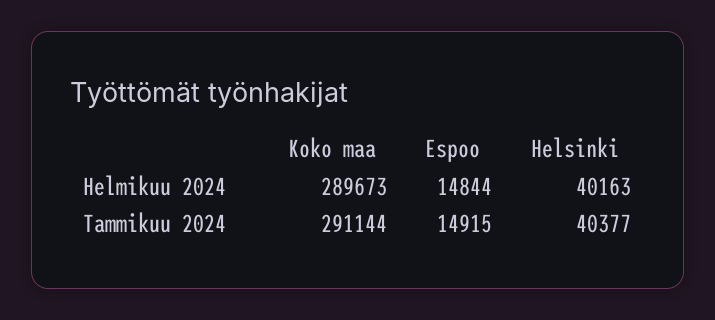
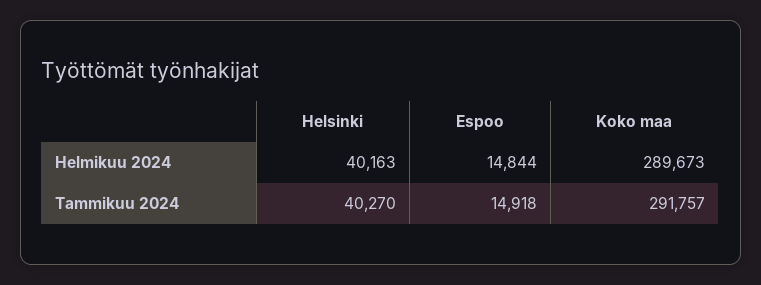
  {
    "Koko maa": {
      "Helmikuu 2024": 289673,
-     "Tammikuu 2024": 291144
+     "Tammikuu 2024": 291757
    },
    "Espoo": {
      "Helmikuu 2024": 14844,
-     "Tammikuu 2024": 14915
+     "Tammikuu 2024": 14918
    },
    "Helsinki": {
      "Helmikuu 2024": 40163,
-     "Tammikuu 2024": 40377
+     "Tammikuu 2024": 40270
    }
  }

